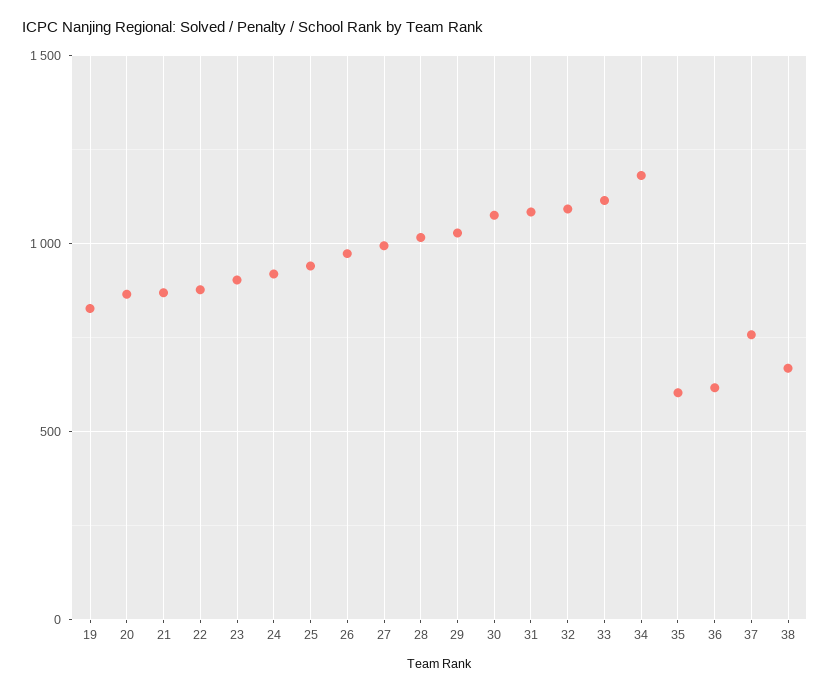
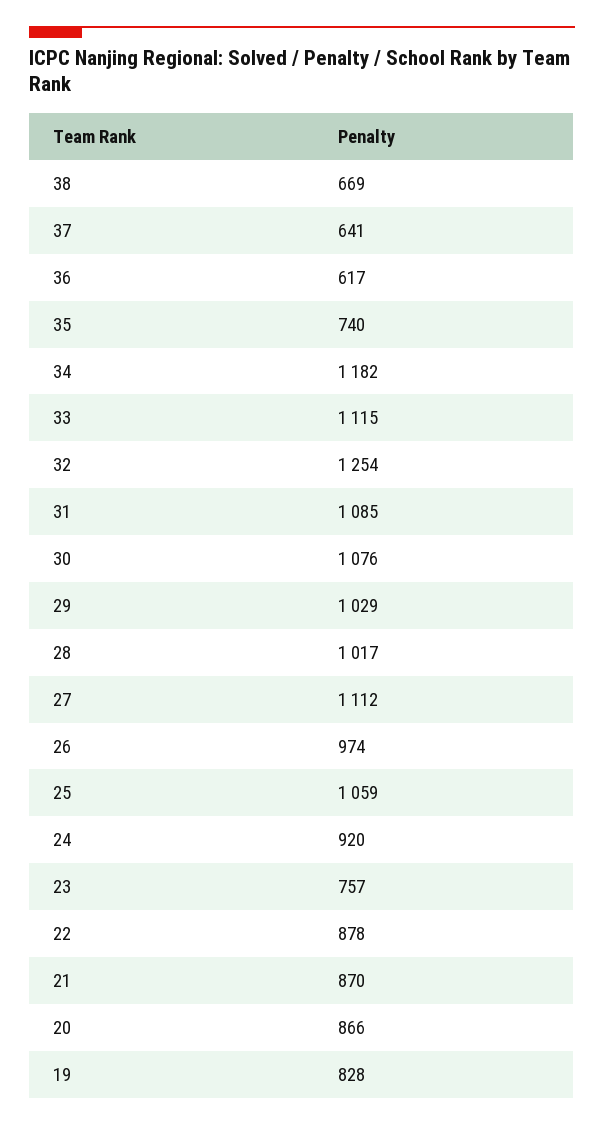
  {
    "19": 828,
    "20": 866,
    "21": 870,
    "22": 878,
-   "23": 900,
+   "23": 757,
    "24": 920,
-   "25": 950,
+   "25": 1059,
    "26": 974,
-   "27": 1000,
+   "27": 1112,
    "28": 1017,
    "29": 1029,
    "30": 1076,
    "31": 1085,
-   "32": 1100,
+   "32": 1254,
    "33": 1115,
    "34": 1182,
-   "35": 600,
+   "35": 740,
    "36": 617,
-   "37": 750,
+   "37": 641,
    "38": 669
  }

